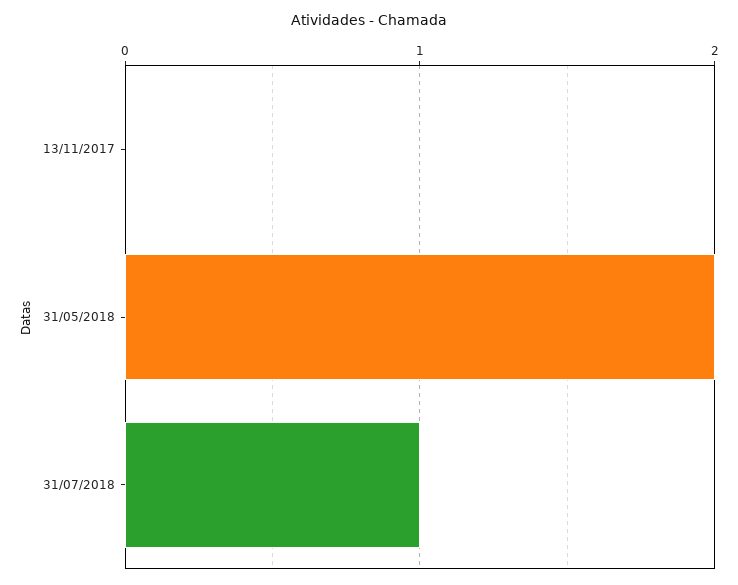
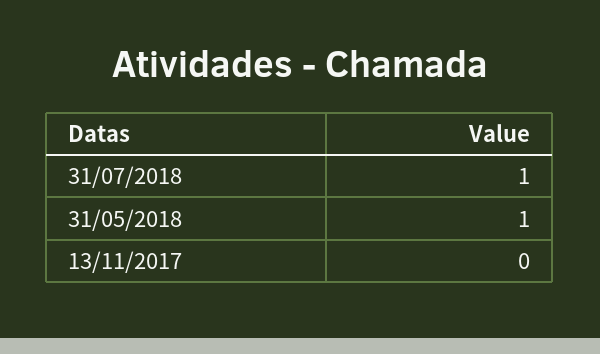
  {
    "13/11/2017": 0,
-   "31/05/2018": 2,
+   "31/05/2018": 1,
    "31/07/2018": 1
  }

